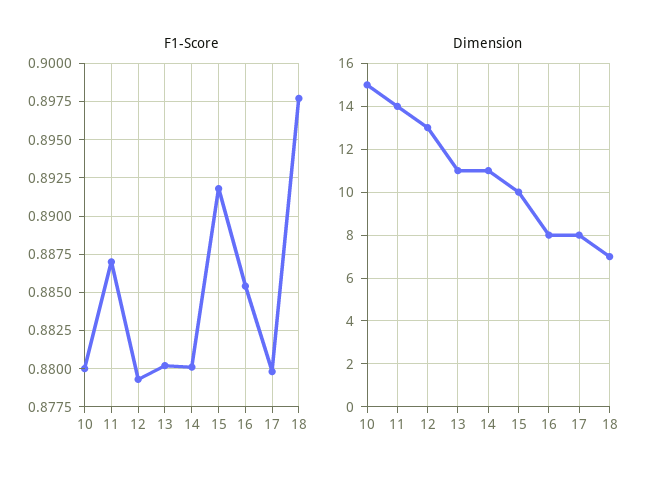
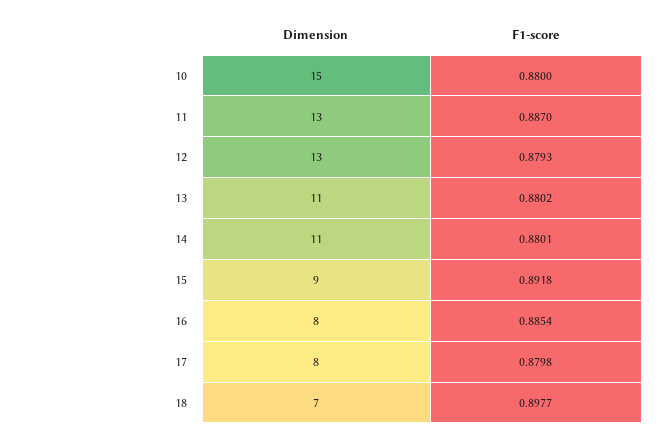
  {
    "F1-Score": {
      "10": 0.88,
      "11": 0.887,
      "12": 0.8793,
      "13": 0.8802,
      "14": 0.8801,
      "15": 0.8918,
      "16": 0.8854,
      "17": 0.8798,
      "18": 0.8977
    },
    "Dimension": {
      "10": 15,
-     "11": 14,
+     "11": 13,
      "12": 13,
      "13": 11,
      "14": 11,
-     "15": 10,
+     "15": 9,
      "16": 8,
      "17": 8,
      "18": 7
    }
  }

